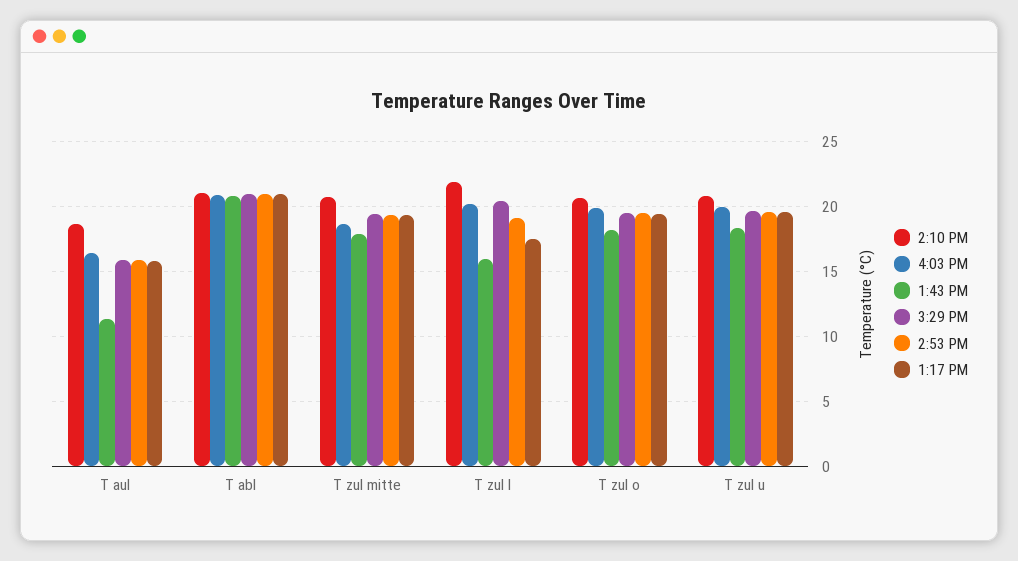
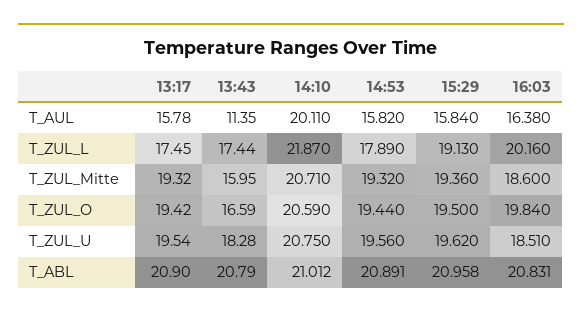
  {
    "2:10 PM": {
-     "T aul": 18.5,
+     "T aul": 20.11,
      "T abl": 21.012,
      "T zul mitte": 20.71,
      "T zul l": 21.87,
      "T zul o": 20.59,
      "T zul u": 20.75
    },
    "4:03 PM": {
      "T aul": 16.38,
      "T abl": 20.831,
      "T zul mitte": 18.6,
      "T zul l": 20.16,
      "T zul o": 19.84,
-     "T zul u": 20
+     "T zul u": 18.51
    },
    "1:43 PM": {
      "T aul": 11.35,
      "T abl": 20.79,
-     "T zul mitte": 18,
+     "T zul mitte": 15.95,
-     "T zul l": 16,
+     "T zul l": 17.44,
-     "T zul o": 18,
+     "T zul o": 16.59,
      "T zul u": 18.28
    },
    "3:29 PM": {
      "T aul": 15.84,
      "T abl": 20.958,
      "T zul mitte": 19.36,
-     "T zul l": 20.5,
+     "T zul l": 19.13,
      "T zul o": 19.5,
      "T zul u": 19.62
    },
    "2:53 PM": {
      "T aul": 15.82,
      "T abl": 20.891,
      "T zul mitte": 19.32,
-     "T zul l": 19,
+     "T zul l": 17.89,
      "T zul o": 19.44,
      "T zul u": 19.56
    },
    "1:17 PM": {
      "T aul": 15.78,
      "T abl": 20.9,
      "T zul mitte": 19.32,
      "T zul l": 17.45,
      "T zul o": 19.42,
      "T zul u": 19.54
    }
  }

